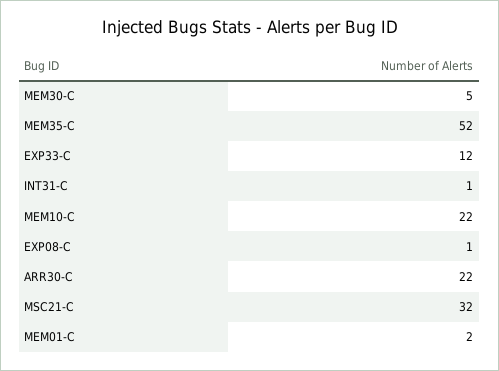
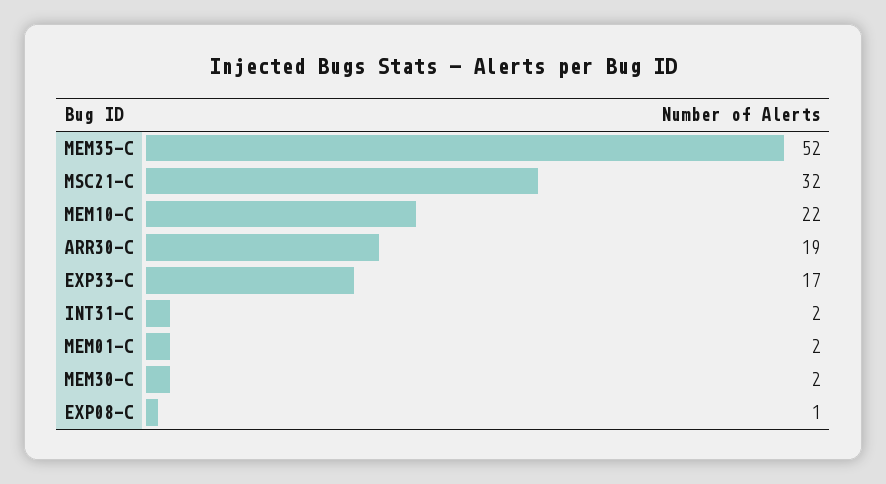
  {
-   "MEM30-C": 5,
+   "MEM30-C": 2,
    "MEM35-C": 52,
-   "EXP33-C": 12,
+   "EXP33-C": 17,
-   "INT31-C": 1,
+   "INT31-C": 2,
    "MEM10-C": 22,
    "EXP08-C": 1,
-   "ARR30-C": 22,
+   "ARR30-C": 19,
    "MSC21-C": 32,
    "MEM01-C": 2
  }

